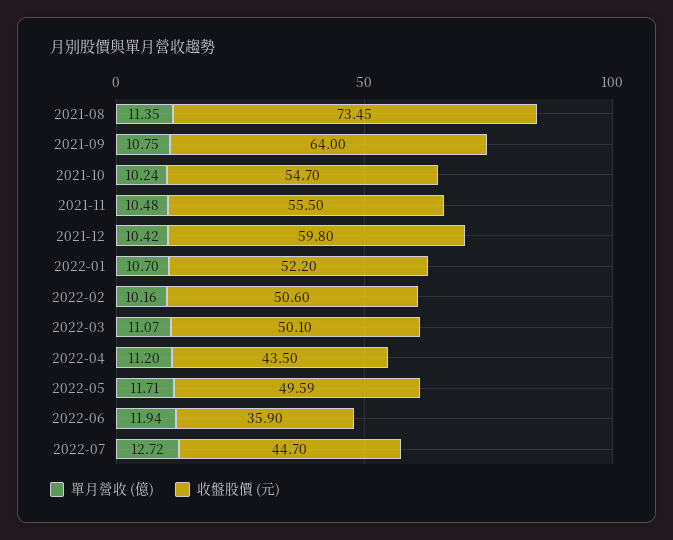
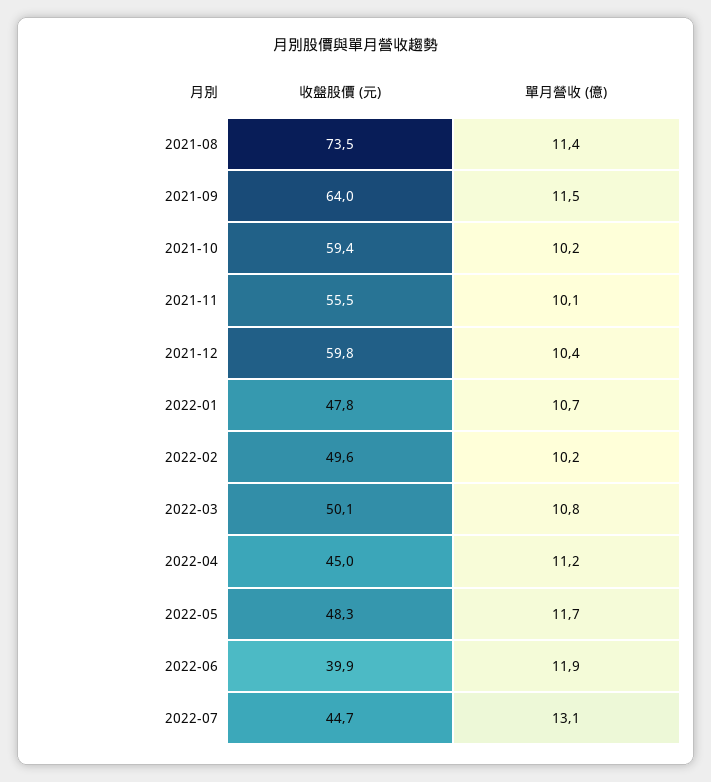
  {
    "單月營收 (億)": {
      "2021-08": 11.35,
-     "2021-09": 10.75,
+     "2021-09": 11.5,
      "2021-10": 10.24,
-     "2021-11": 10.48,
+     "2021-11": 10.1,
      "2021-12": 10.42,
      "2022-01": 10.7,
      "2022-02": 10.16,
-     "2022-03": 11.07,
+     "2022-03": 10.8,
      "2022-04": 11.2,
      "2022-05": 11.71,
      "2022-06": 11.94,
-     "2022-07": 12.72
+     "2022-07": 13.1
    },
    "收盤股價 (元)": {
      "2021-08": 73.45,
      "2021-09": 64,
-     "2021-10": 54.7,
+     "2021-10": 59.4,
      "2021-11": 55.5,
      "2021-12": 59.8,
-     "2022-01": 52.2,
+     "2022-01": 47.8,
-     "2022-02": 50.6,
+     "2022-02": 49.6,
      "2022-03": 50.1,
-     "2022-04": 43.5,
+     "2022-04": 45,
-     "2022-05": 49.59,
+     "2022-05": 48.3,
-     "2022-06": 35.9,
+     "2022-06": 39.9,
      "2022-07": 44.7
    }
  }

